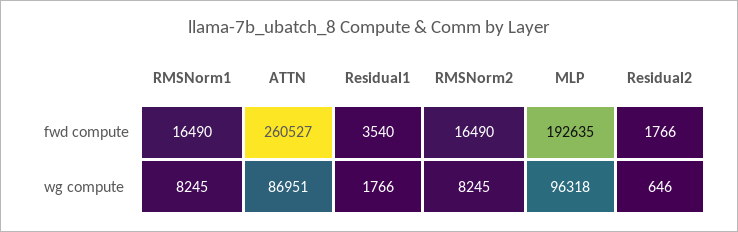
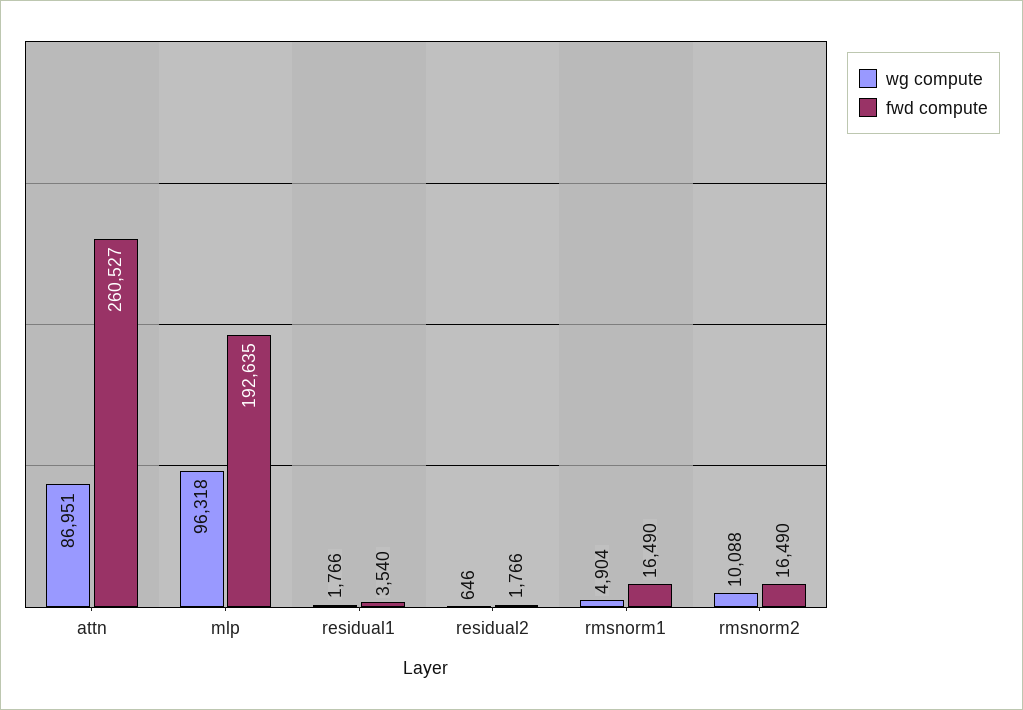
  {
    "fwd compute": {
      "RMSNorm1": 16490,
      "ATTN": 260527,
      "Residual1": 3540,
      "RMSNorm2": 16490,
      "MLP": 192635,
      "Residual2": 1766
    },
    "wg compute": {
-     "RMSNorm1": 8245,
+     "RMSNorm1": 4904,
      "ATTN": 86951,
      "Residual1": 1766,
-     "RMSNorm2": 8245,
+     "RMSNorm2": 10088,
      "MLP": 96318,
      "Residual2": 646
    }
  }

